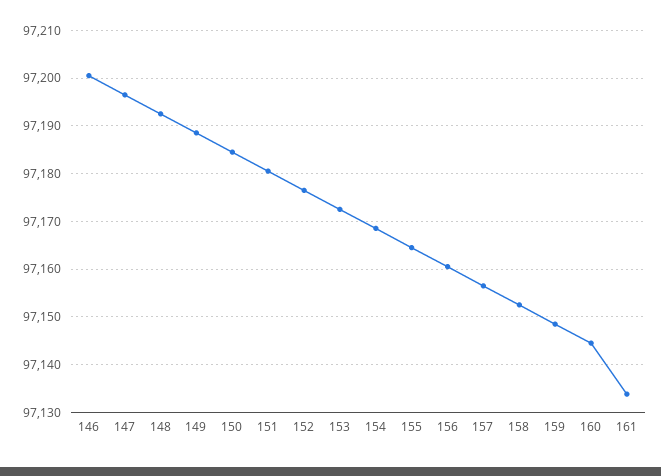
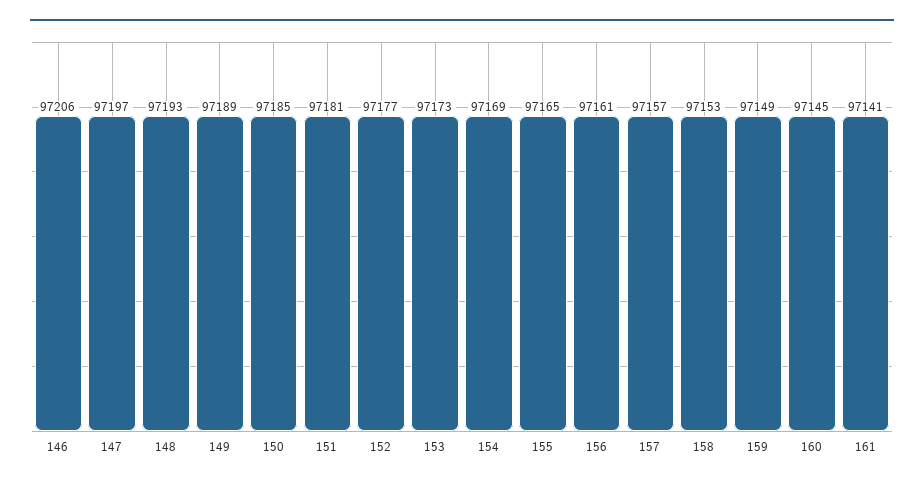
  {
-   "146": 97200,
+   "146": 97206,
    "147": 97197,
    "148": 97193,
    "149": 97189,
    "150": 97185,
    "151": 97181,
    "152": 97177,
    "153": 97173,
    "154": 97169,
    "155": 97165,
    "156": 97161,
    "157": 97157,
    "158": 97153,
    "159": 97149,
    "160": 97145,
-   "161": 97134
+   "161": 97141
  }

